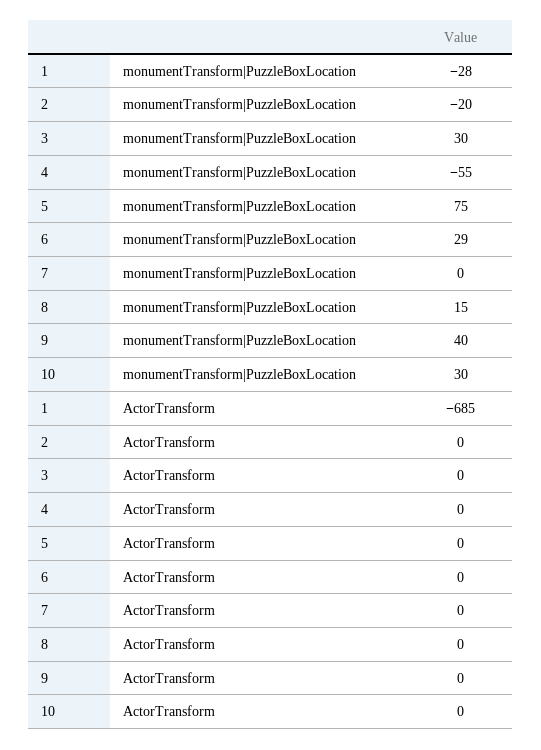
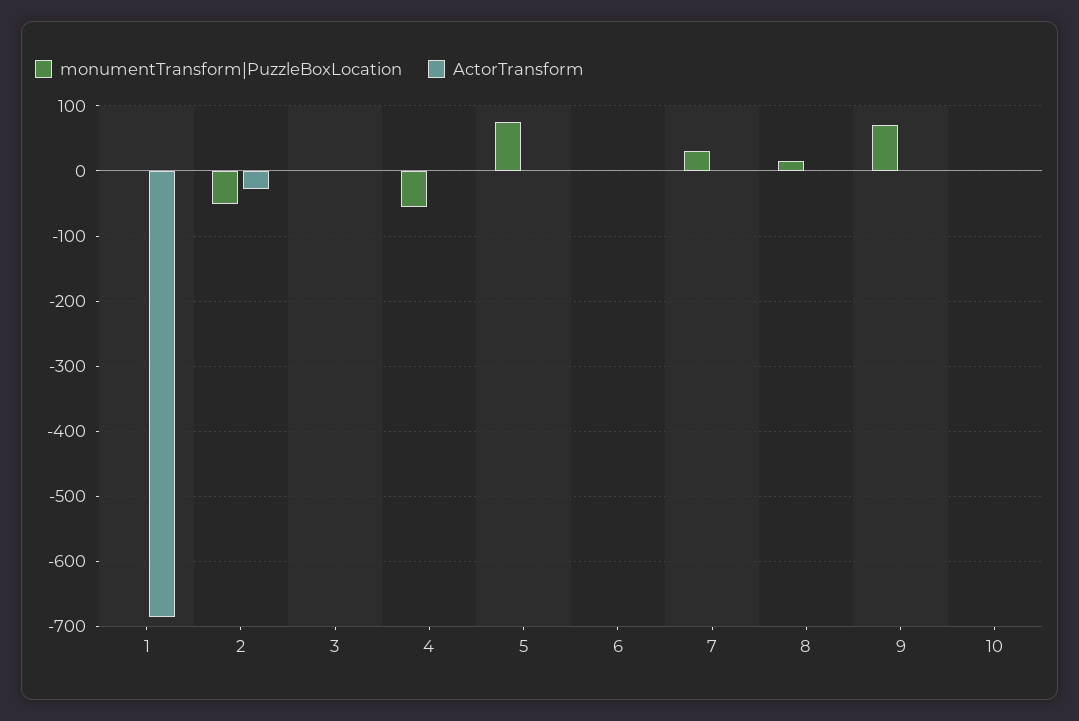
  {
    "monumentTransform|PuzzleBoxLocation": {
-     "1": -28,
+     "1": 0,
-     "2": -20,
+     "2": -50,
-     "3": 30,
+     "3": 0,
      "4": -55,
      "5": 75,
-     "6": 29,
+     "6": 0,
-     "7": 0,
+     "7": 30,
      "8": 15,
-     "9": 40,
+     "9": 70,
-     "10": 30
+     "10": 0
    },
    "ActorTransform": {
      "1": -685,
-     "2": 0,
+     "2": -30,
      "3": 0,
      "4": 0,
      "5": 0,
      "6": 0,
      "7": 0,
      "8": 0,
      "9": 0,
      "10": 0
    }
  }

